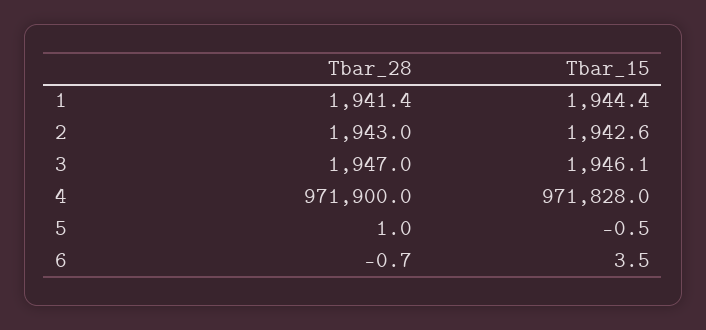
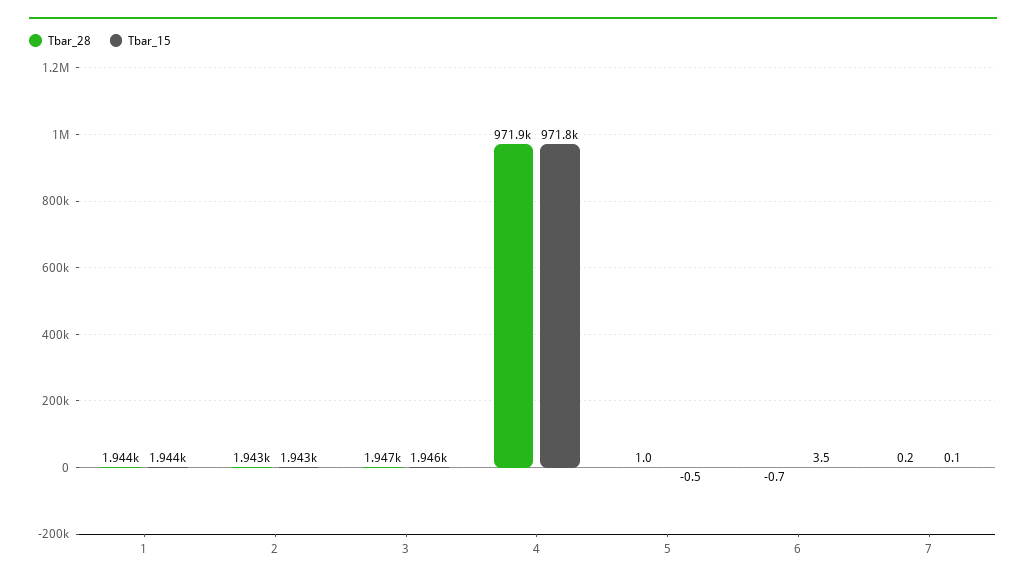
  {
    "Tbar_28": {
-     "1": 1941.4,
+     "1": 1944,
      "2": 1943,
      "3": 1947,
      "4": 971900,
      "5": 1,
-     "6": -0.7
+     "6": -0.7,
+     "7": 0.2
    },
    "Tbar_15": {
      "1": 1944.4,
      "2": 1942.6,
      "3": 1946.1,
      "4": 971828,
      "5": -0.5,
-     "6": 3.5
+     "6": 3.5,
+     "7": 0.1
    }
  }

